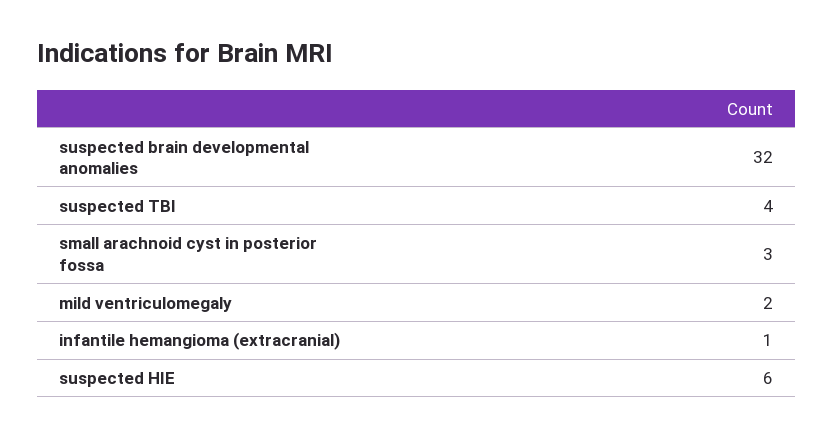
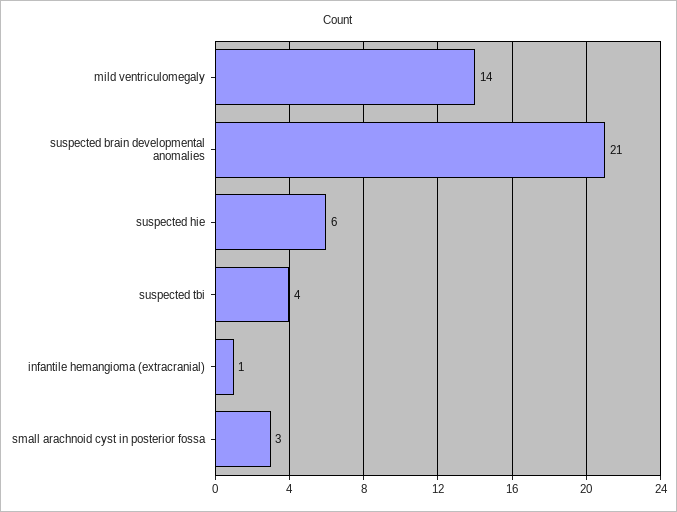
  {
-   "suspected brain developmental anomalies": 32,
+   "suspected brain developmental anomalies": 21,
    "suspected TBI": 4,
    "small arachnoid cyst in posterior fossa": 3,
-   "mild ventriculomegaly": 2,
+   "mild ventriculomegaly": 14,
    "infantile hemangioma (extracranial)": 1,
    "suspected HIE": 6
  }

